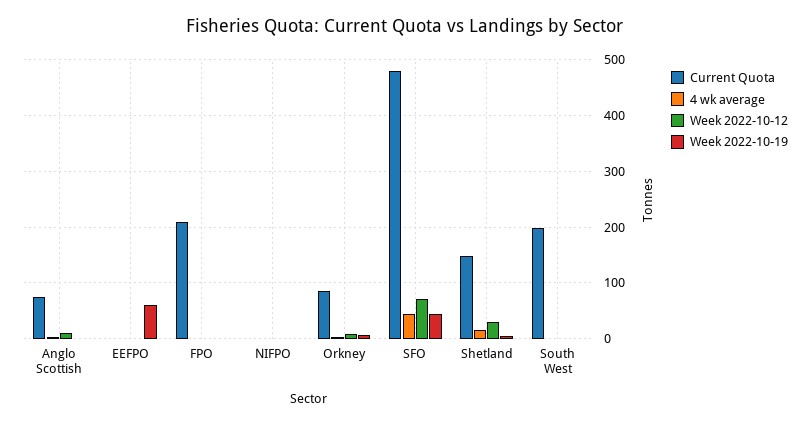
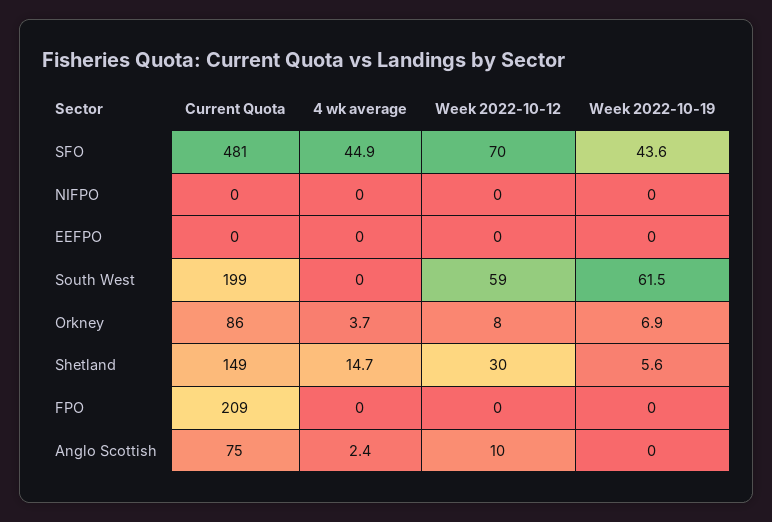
  {
    "Current Quota": {
      "Anglo Scottish": 75,
      "EEFPO": 0,
      "FPO": 209,
      "NIFPO": 0,
      "Orkney": 86,
      "SFO": 481,
      "Shetland": 149,
      "South West": 199
    },
    "4 wk average": {
      "Anglo Scottish": 2.4,
      "EEFPO": 0,
      "FPO": 0,
      "NIFPO": 0,
      "Orkney": 3.7,
      "SFO": 44.9,
      "Shetland": 14.7,
      "South West": 0
    },
    "Week 2022-10-12": {
      "Anglo Scottish": 10,
      "EEFPO": 0,
      "FPO": 0,
      "NIFPO": 0,
      "Orkney": 8,
      "SFO": 70,
      "Shetland": 30,
-     "South West": 0
+     "South West": 59
    },
    "Week 2022-10-19": {
      "Anglo Scottish": 0,
-     "EEFPO": 60,
+     "EEFPO": 0,
      "FPO": 0,
      "NIFPO": 0,
      "Orkney": 6.9,
      "SFO": 43.6,
      "Shetland": 5.6,
-     "South West": 0
+     "South West": 61.5
    }
  }

